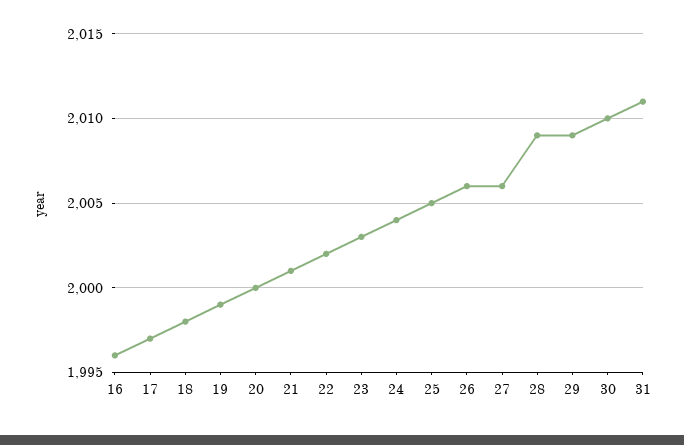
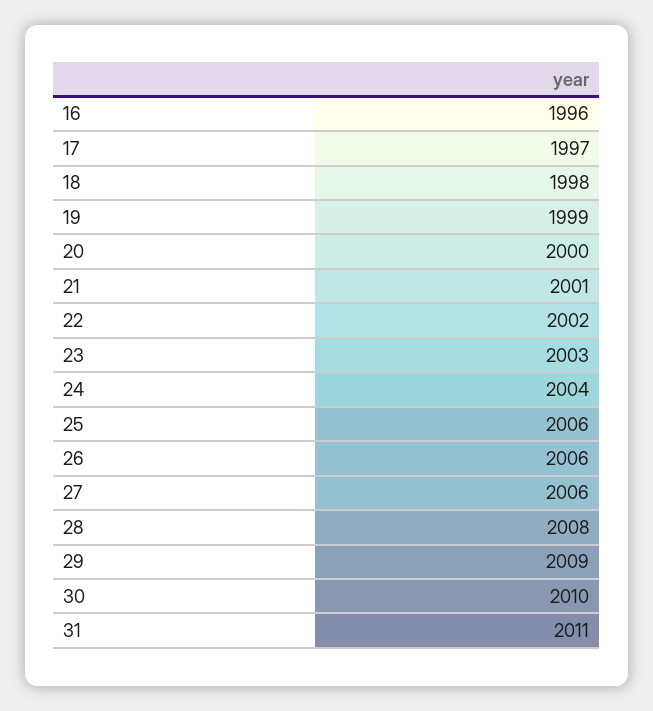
  {
    "16": 1996,
    "17": 1997,
    "18": 1998,
    "19": 1999,
    "20": 2000,
    "21": 2001,
    "22": 2002,
    "23": 2003,
    "24": 2004,
-   "25": 2005,
+   "25": 2006,
    "26": 2006,
    "27": 2006,
-   "28": 2009,
+   "28": 2008,
    "29": 2009,
    "30": 2010,
    "31": 2011
  }

